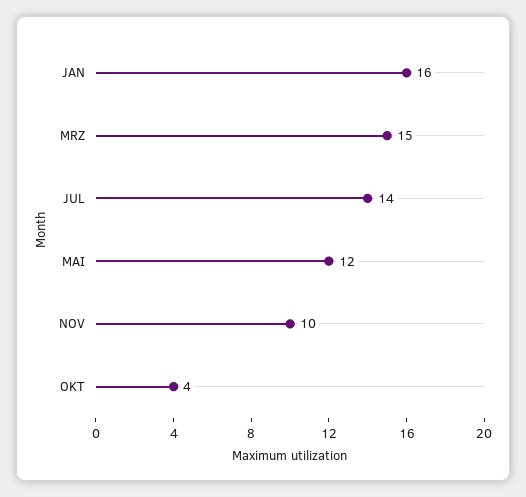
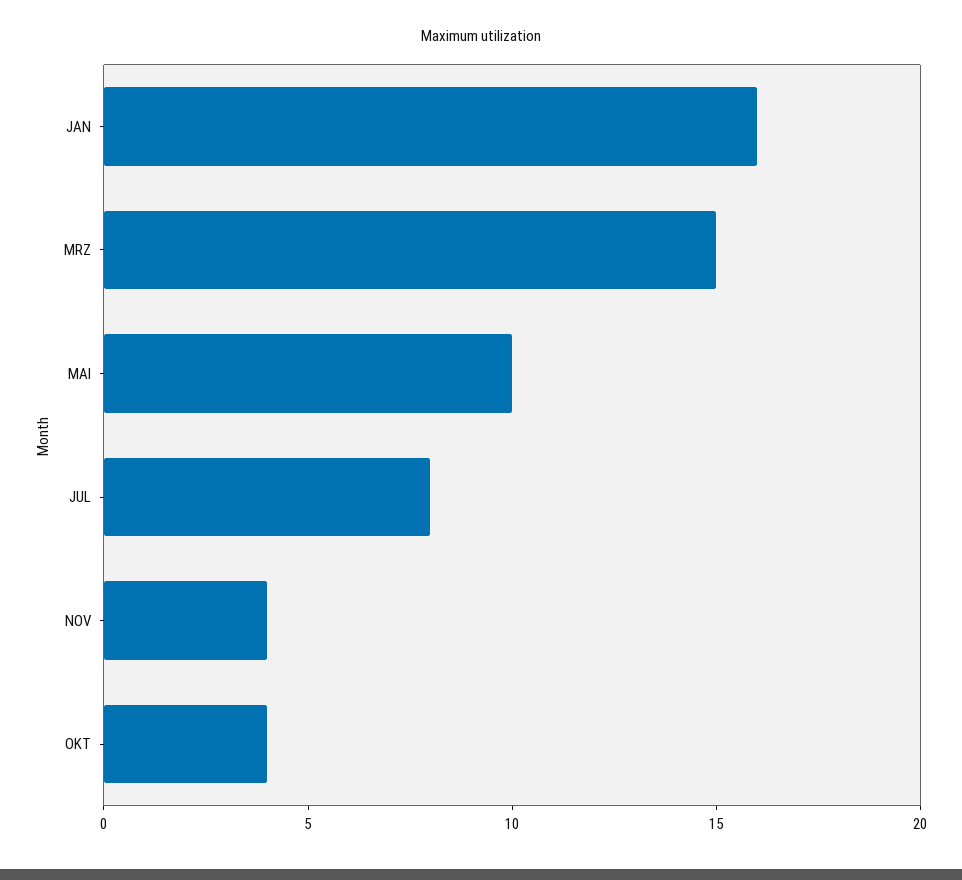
  {
    "JAN": 16,
    "MRZ": 15,
-   "JUL": 14,
+   "JUL": 8,
-   "MAI": 12,
+   "MAI": 10,
-   "NOV": 10,
+   "NOV": 4,
    "OKT": 4
  }

